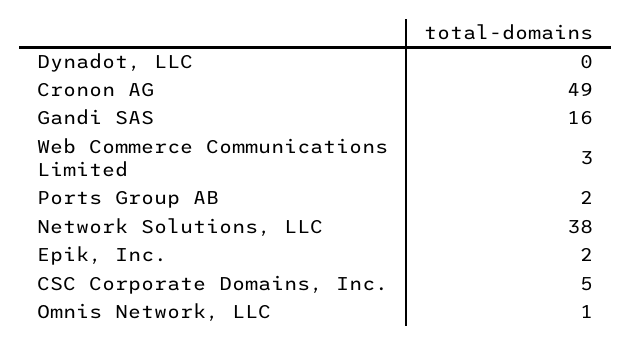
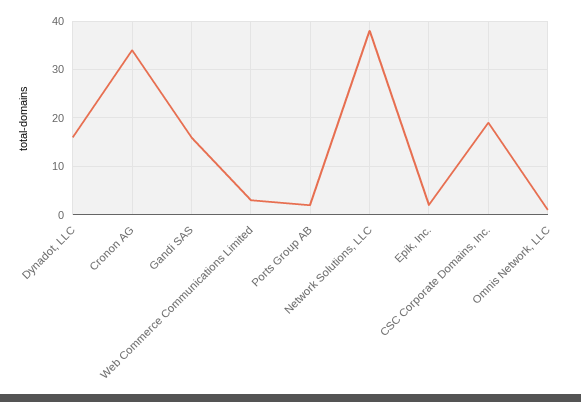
  {
-   "Dynadot, LLC": 0,
+   "Dynadot, LLC": 15,
-   "Cronon AG": 49,
+   "Cronon AG": 35,
    "Gandi SAS": 16,
    "Web Commerce Communications Limited": 3,
    "Ports Group AB": 2,
    "Network Solutions, LLC": 38,
    "Epik, Inc.": 2,
-   "CSC Corporate Domains, Inc.": 5,
+   "CSC Corporate Domains, Inc.": 20,
    "Omnis Network, LLC": 1
  }

